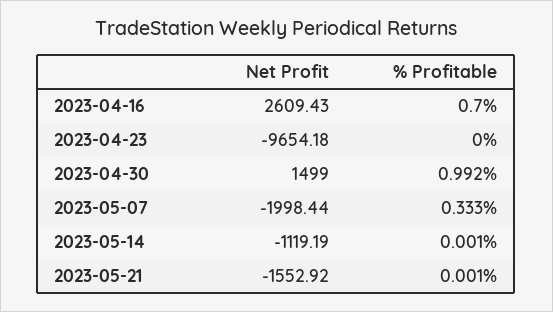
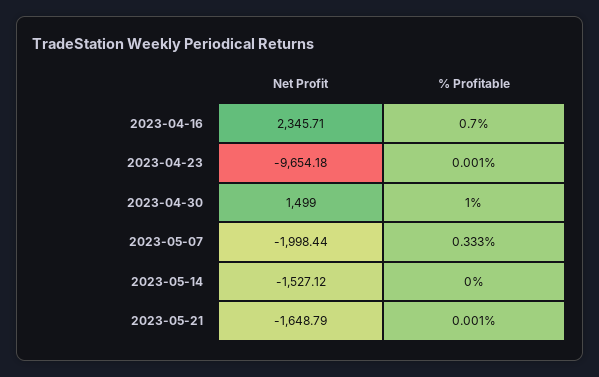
  {
    "Net Profit": {
-     "2023-04-16": 2609.43,
+     "2023-04-16": 2345.71,
      "2023-04-23": -9654.18,
      "2023-04-30": 1499,
      "2023-05-07": -1998.44,
-     "2023-05-14": -1119.19,
+     "2023-05-14": -1527.12,
-     "2023-05-21": -1552.92
+     "2023-05-21": -1648.79
    },
    "% Profitable": {
      "2023-04-16": 0.7,
-     "2023-04-23": 0,
+     "2023-04-23": 0.001,
-     "2023-04-30": 0.992,
+     "2023-04-30": 1,
      "2023-05-07": 0.333,
-     "2023-05-14": 0.001,
+     "2023-05-14": 0,
      "2023-05-21": 0.001
    }
  }

